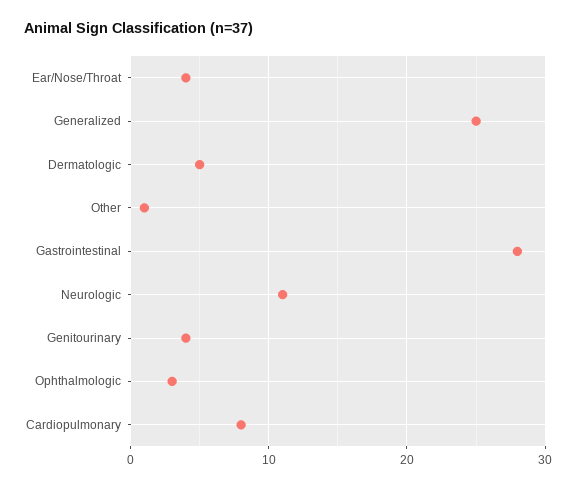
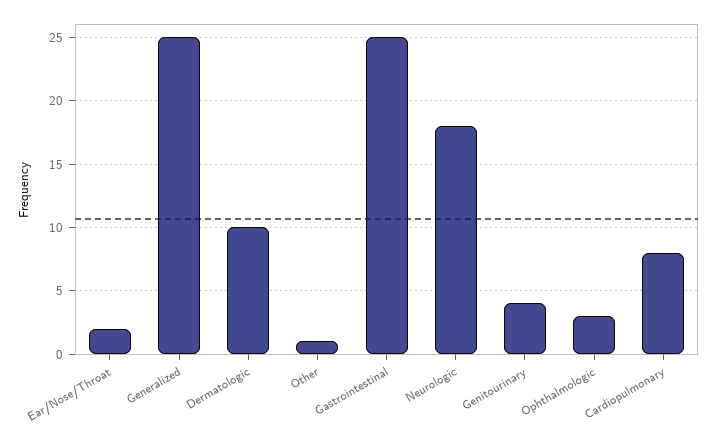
  {
-   "Ear/Nose/Throat": 4,
+   "Ear/Nose/Throat": 2,
    "Generalized": 25,
-   "Dermatologic": 5,
+   "Dermatologic": 10,
    "Other": 1,
-   "Gastrointestinal": 28,
+   "Gastrointestinal": 25,
-   "Neurologic": 11,
+   "Neurologic": 18,
    "Genitourinary": 4,
    "Ophthalmologic": 3,
    "Cardiopulmonary": 8
  }

